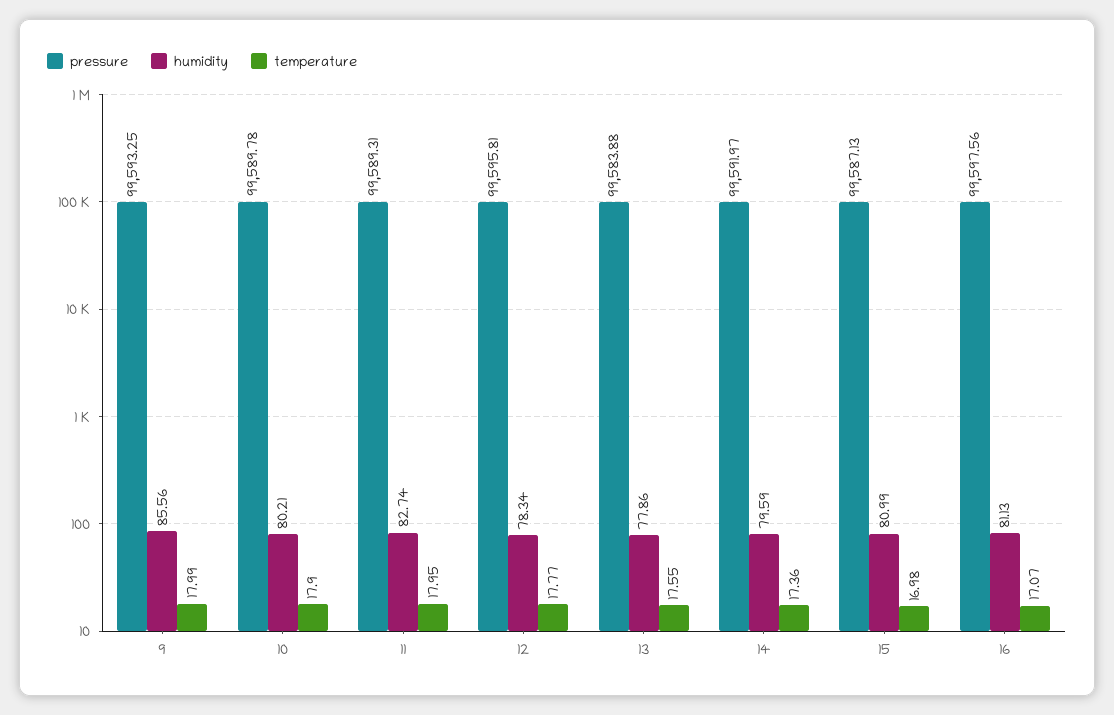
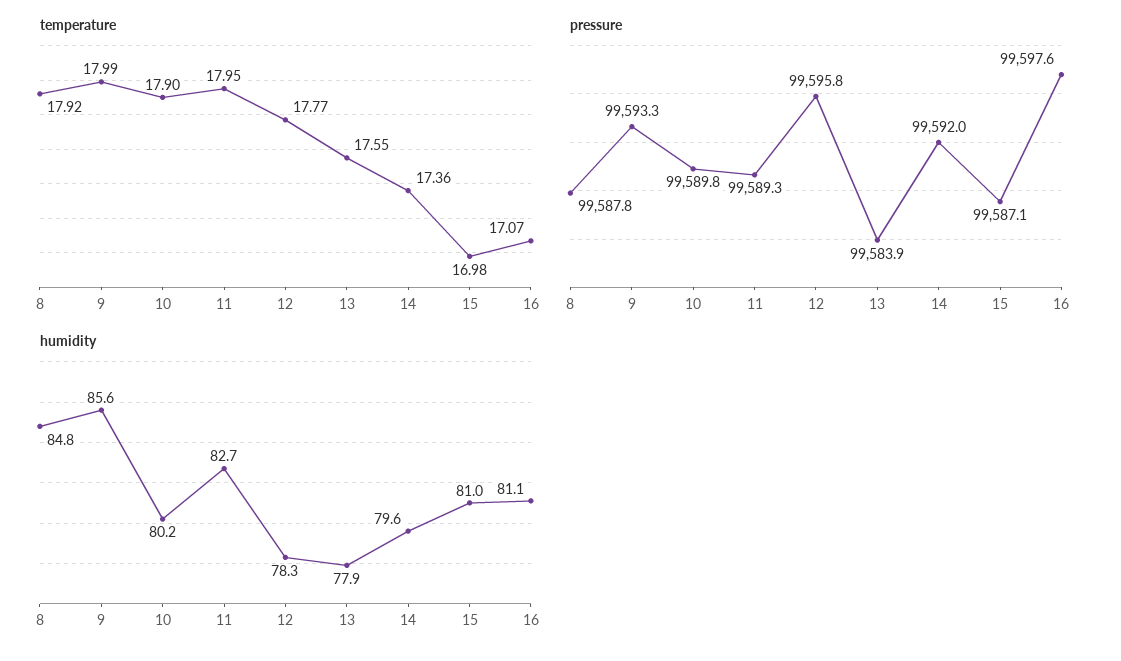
  {
    "pressure": {
      "9": 99593.25,
      "10": 99589.78,
      "11": 99589.31,
      "12": 99595.81,
      "13": 99583.88,
      "14": 99591.97,
      "15": 99587.13,
-     "16": 99597.56
+     "16": 99597.56,
+     "8": 99587.8
    },
    "humidity": {
      "9": 85.56,
      "10": 80.21,
      "11": 82.74,
      "12": 78.34,
      "13": 77.86,
      "14": 79.59,
      "15": 80.99,
-     "16": 81.13
+     "16": 81.13,
+     "8": 84.8
    },
    "temperature": {
      "9": 17.99,
      "10": 17.9,
      "11": 17.95,
      "12": 17.77,
      "13": 17.55,
      "14": 17.36,
      "15": 16.98,
-     "16": 17.07
+     "16": 17.07,
+     "8": 17.92
    }
  }

